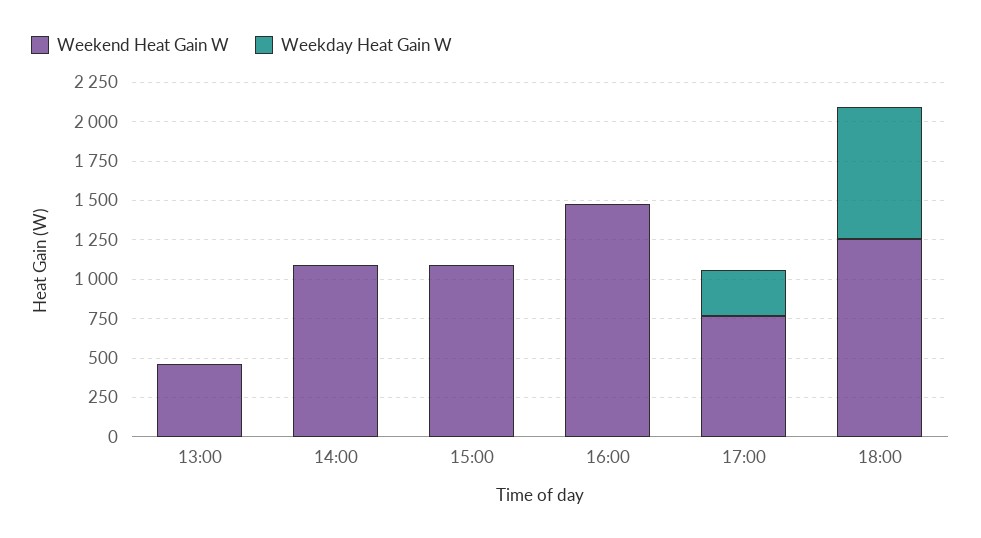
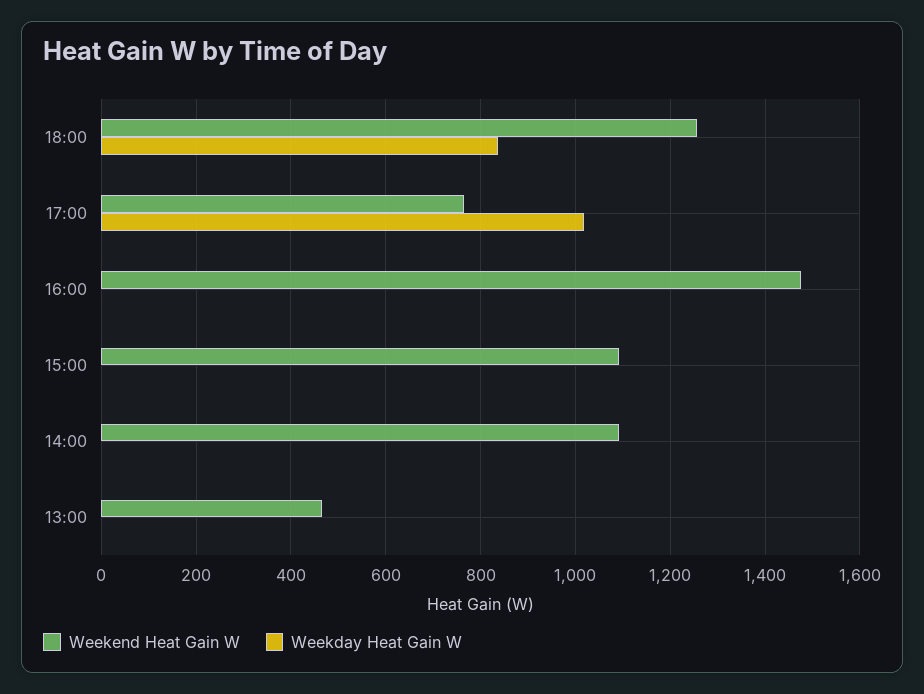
  {
    "Weekend Heat Gain W": {
      "13:00": 460,
      "14:00": 1100,
      "15:00": 1100,
      "16:00": 1480,
      "17:00": 760,
      "18:00": 1260
    },
    "Weekday Heat Gain W": {
      "13:00": 0,
      "14:00": 0,
      "15:00": 0,
      "16:00": 0,
-     "17:00": 250,
+     "17:00": 1020,
      "18:00": 840
    }
  }

